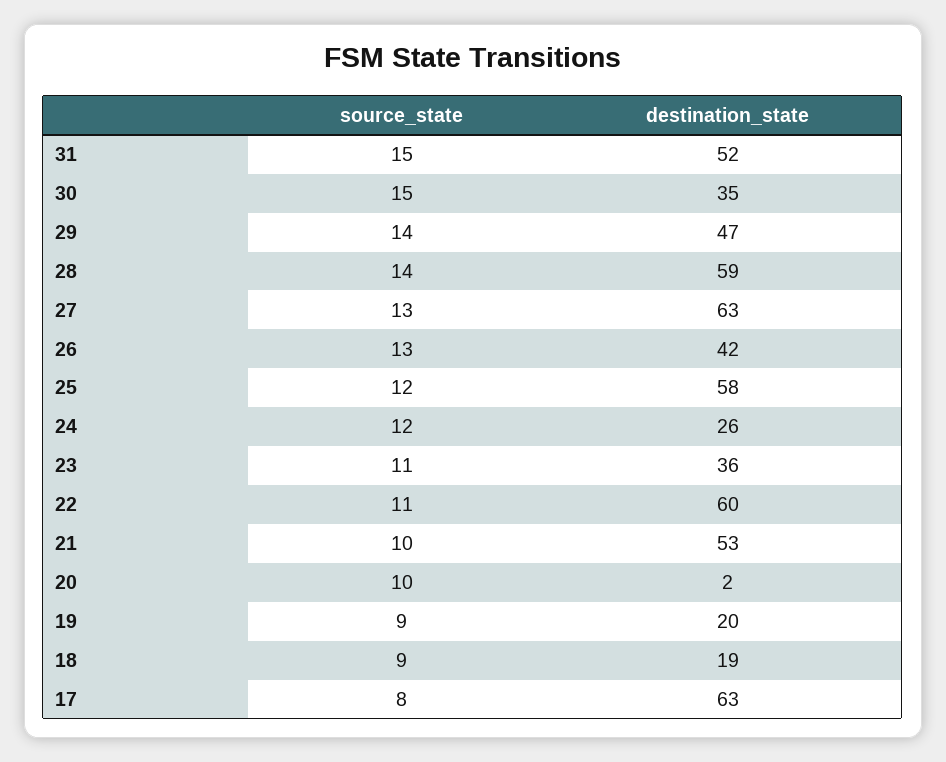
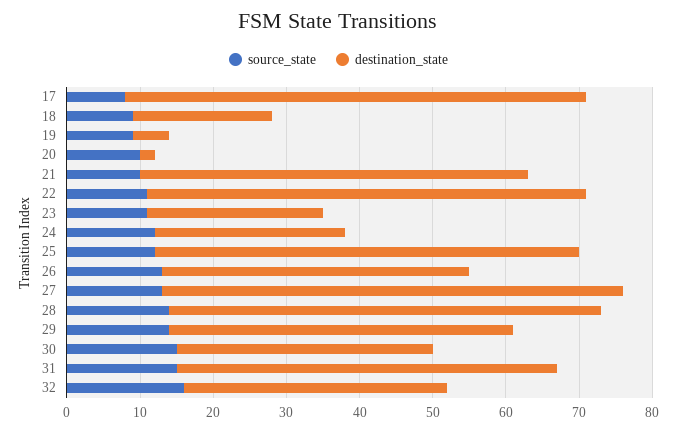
  {
    "source_state": {
      "31": 15,
      "30": 15,
      "29": 14,
      "28": 14,
      "27": 13,
      "26": 13,
      "25": 12,
      "24": 12,
      "23": 11,
      "22": 11,
      "21": 10,
      "20": 10,
      "19": 9,
      "18": 9,
-     "17": 8
+     "17": 8,
+     "32": 15
    },
    "destination_state": {
      "31": 52,
      "30": 35,
      "29": 47,
      "28": 59,
      "27": 63,
      "26": 42,
      "25": 58,
      "24": 26,
-     "23": 36,
+     "23": 25,
      "22": 60,
      "21": 53,
      "20": 2,
-     "19": 20,
+     "19": 5,
      "18": 19,
-     "17": 63
+     "17": 63,
+     "32": 35
    }
  }

